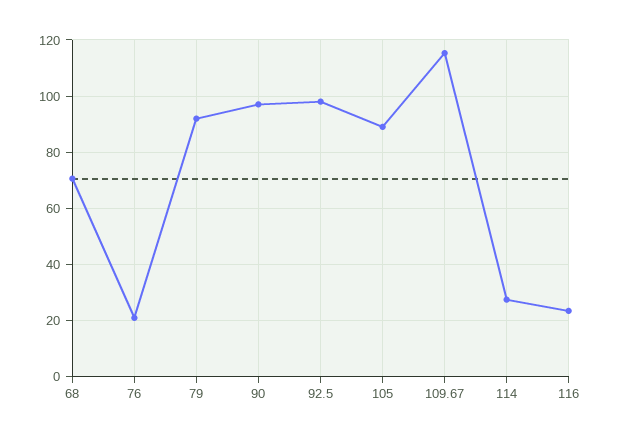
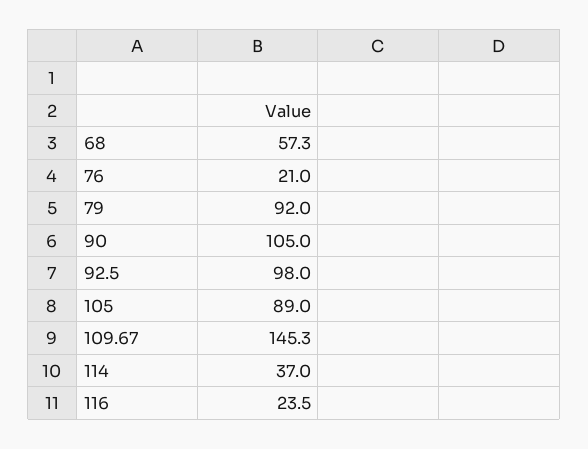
  {
-   "68": 70,
+   "68": 57.3,
    "76": 21,
    "79": 92,
-   "90": 97.5,
+   "90": 105,
    "92.5": 98,
    "105": 89,
-   "109.67": 115,
+   "109.67": 145.3,
-   "114": 27.5,
+   "114": 37,
    "116": 23.5
  }

